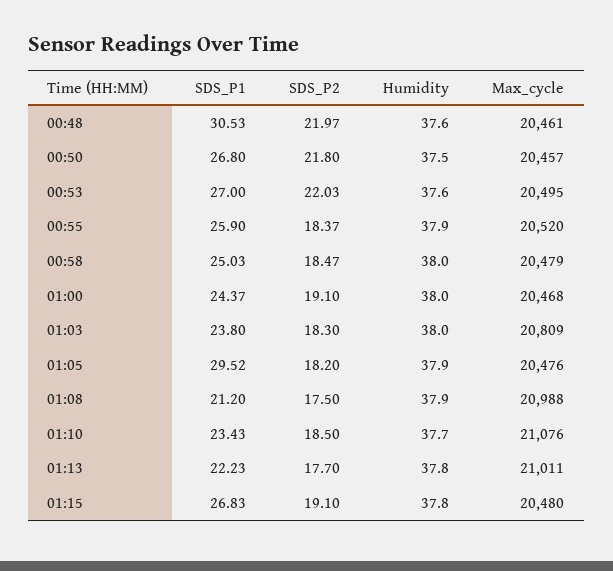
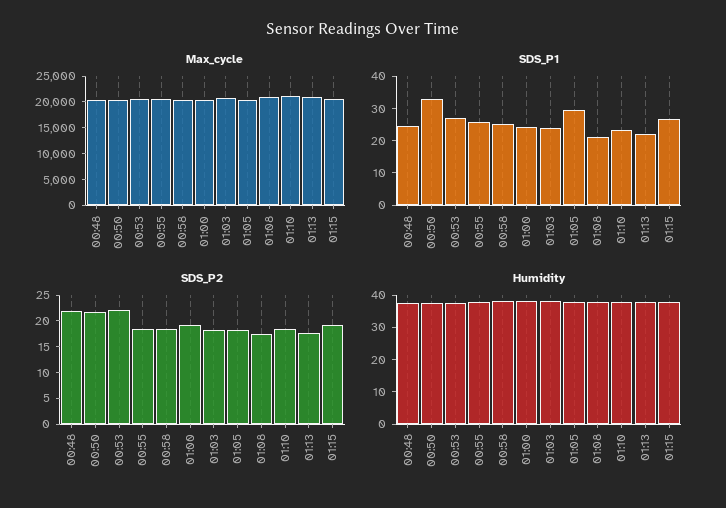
  {
    "SDS_P1": {
-     "00:48": 30.53,
+     "00:48": 25,
-     "00:50": 26.8,
+     "00:50": 32.5,
      "00:53": 27,
      "00:55": 25.9,
      "00:58": 25.03,
      "01:00": 24.37,
      "01:03": 23.8,
      "01:05": 29.52,
      "01:08": 21.2,
      "01:10": 23.43,
      "01:13": 22.23,
      "01:15": 26.83
    },
    "SDS_P2": {
      "00:48": 21.97,
      "00:50": 21.8,
      "00:53": 22.03,
      "00:55": 18.37,
      "00:58": 18.47,
      "01:00": 19.1,
      "01:03": 18.3,
      "01:05": 18.2,
      "01:08": 17.5,
      "01:10": 18.5,
      "01:13": 17.7,
      "01:15": 19.1
    },
    "Humidity": {
      "00:48": 37.6,
      "00:50": 37.5,
      "00:53": 37.6,
      "00:55": 37.9,
      "00:58": 38,
      "01:00": 38,
      "01:03": 38,
      "01:05": 37.9,
      "01:08": 37.9,
      "01:10": 37.7,
      "01:13": 37.8,
      "01:15": 37.8
    },
    "Max_cycle": {
      "00:48": 20461,
      "00:50": 20457,
      "00:53": 20495,
      "00:55": 20520,
      "00:58": 20479,
      "01:00": 20468,
      "01:03": 20809,
      "01:05": 20476,
      "01:08": 20988,
      "01:10": 21076,
      "01:13": 21011,
      "01:15": 20480
    }
  }

